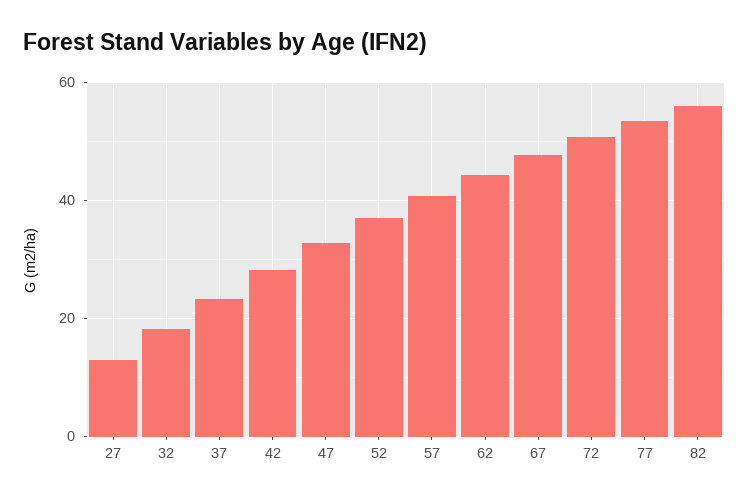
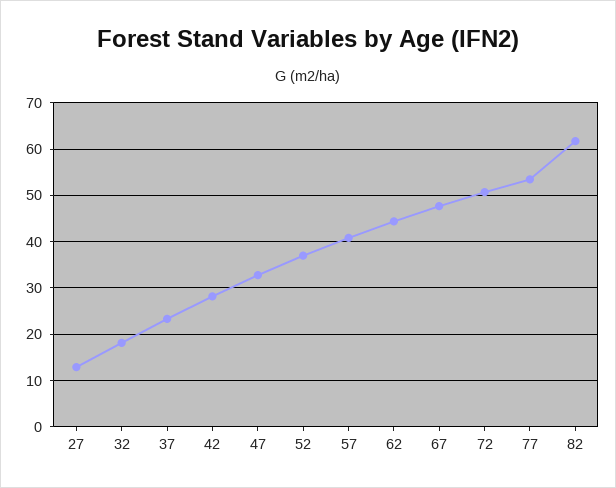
  {
    "27": 12,
    "32": 18,
    "37": 24,
    "42": 28,
    "47": 32,
    "52": 36,
    "57": 40,
    "62": 44,
    "67": 48,
    "72": 50,
    "77": 54,
-   "82": 56
+   "82": 62
  }

